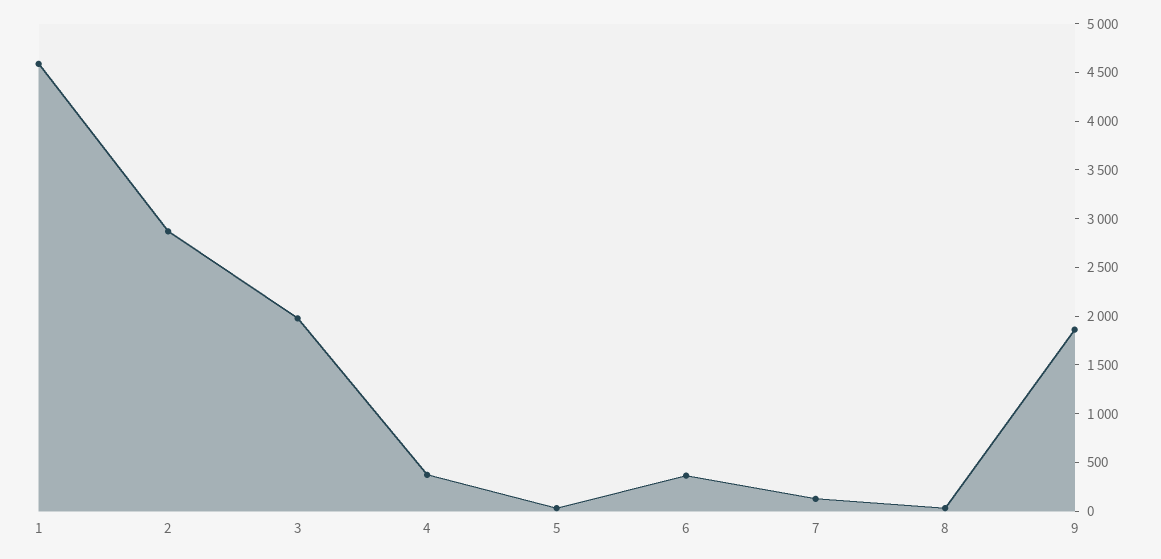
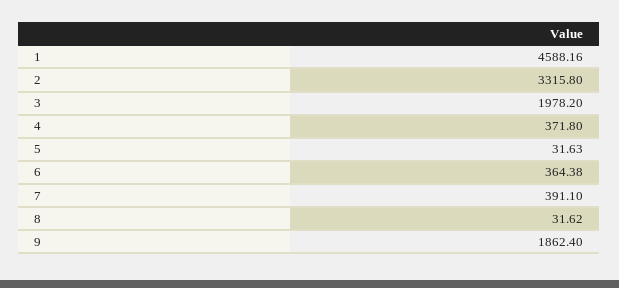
  {
    "1": 4588.16,
-   "2": 2900,
+   "2": 3315.8,
    "3": 1978.2,
    "4": 371.8,
    "5": 31.63,
    "6": 364.38,
-   "7": 100,
+   "7": 391.1,
    "8": 31.62,
    "9": 1862.4
  }

